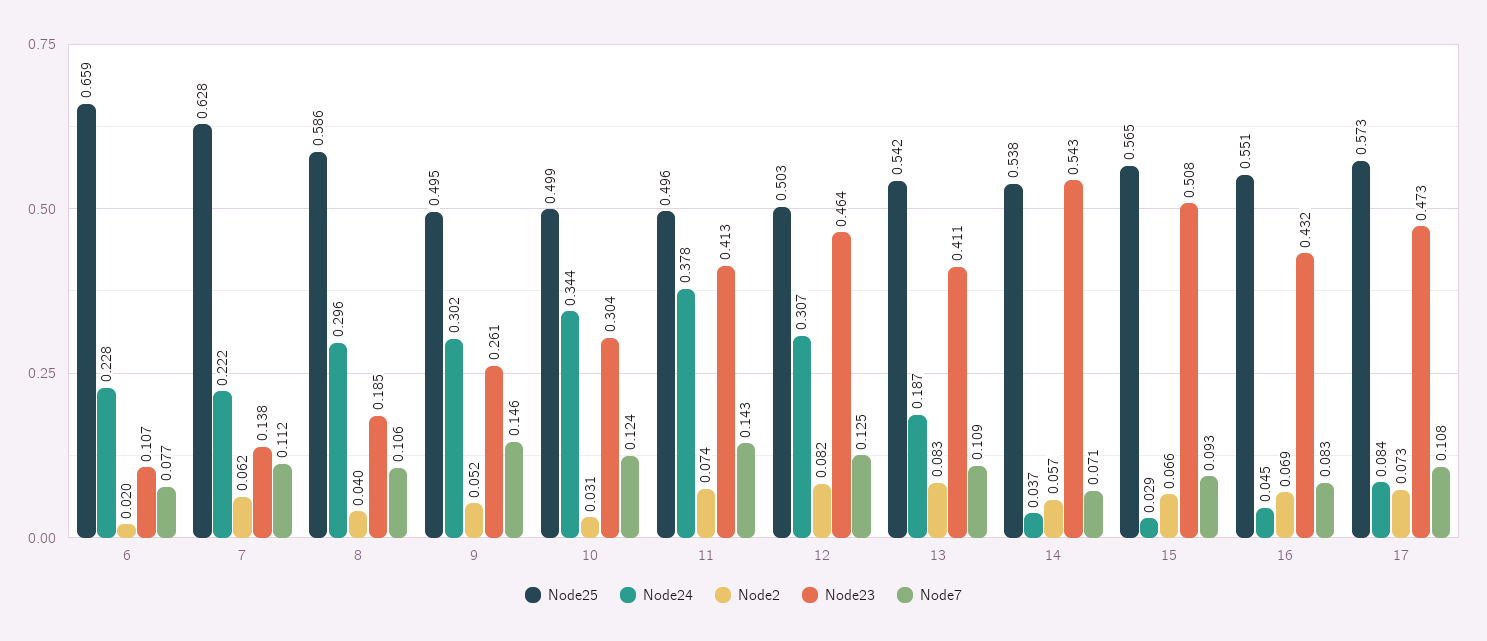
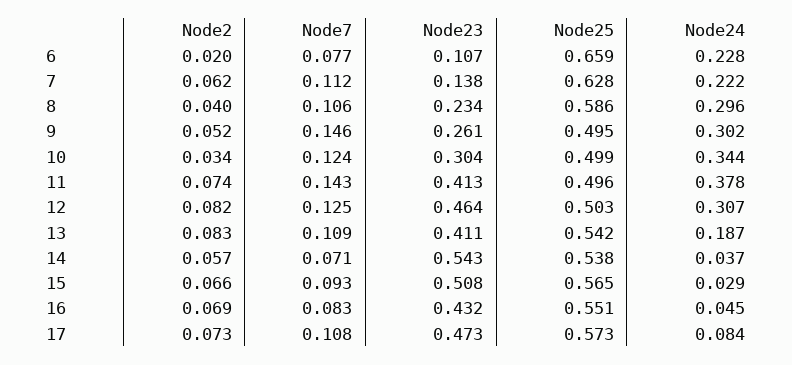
  {
    "Node25": {
      "6": 0.659,
      "7": 0.628,
      "8": 0.586,
      "9": 0.495,
      "10": 0.499,
      "11": 0.496,
      "12": 0.503,
      "13": 0.542,
      "14": 0.538,
      "15": 0.565,
      "16": 0.551,
      "17": 0.573
    },
    "Node24": {
      "6": 0.228,
      "7": 0.222,
      "8": 0.296,
      "9": 0.302,
      "10": 0.344,
      "11": 0.378,
      "12": 0.307,
      "13": 0.187,
      "14": 0.037,
      "15": 0.029,
      "16": 0.045,
      "17": 0.084
    },
    "Node2": {
      "6": 0.02,
      "7": 0.062,
      "8": 0.04,
      "9": 0.052,
-     "10": 0.031,
+     "10": 0.034,
      "11": 0.074,
      "12": 0.082,
      "13": 0.083,
      "14": 0.057,
      "15": 0.066,
      "16": 0.069,
      "17": 0.073
    },
    "Node23": {
      "6": 0.107,
      "7": 0.138,
-     "8": 0.185,
+     "8": 0.234,
      "9": 0.261,
      "10": 0.304,
      "11": 0.413,
      "12": 0.464,
      "13": 0.411,
      "14": 0.543,
      "15": 0.508,
      "16": 0.432,
      "17": 0.473
    },
    "Node7": {
      "6": 0.077,
      "7": 0.112,
      "8": 0.106,
      "9": 0.146,
      "10": 0.124,
      "11": 0.143,
      "12": 0.125,
      "13": 0.109,
      "14": 0.071,
      "15": 0.093,
      "16": 0.083,
      "17": 0.108
    }
  }

